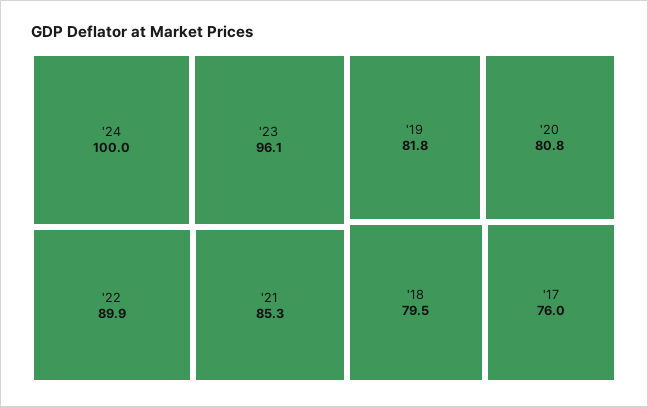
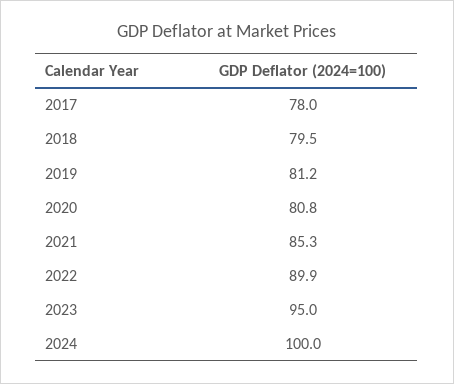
  {
    "'24": 100,
-   "'23": 96.1,
+   "'23": 95,
    "'22": 89.9,
    "'21": 85.3,
-   "'19": 81.8,
+   "'19": 81.2,
    "'20": 80.8,
    "'18": 79.5,
-   "'17": 76
+   "'17": 78
  }

